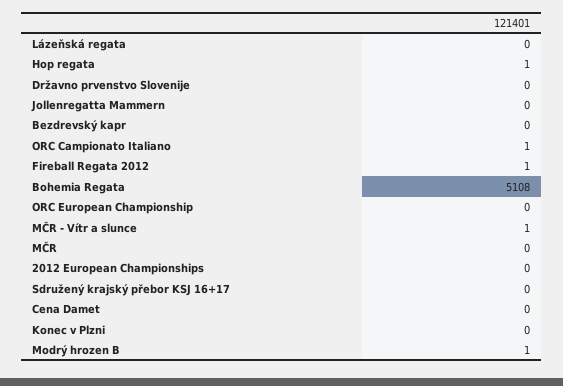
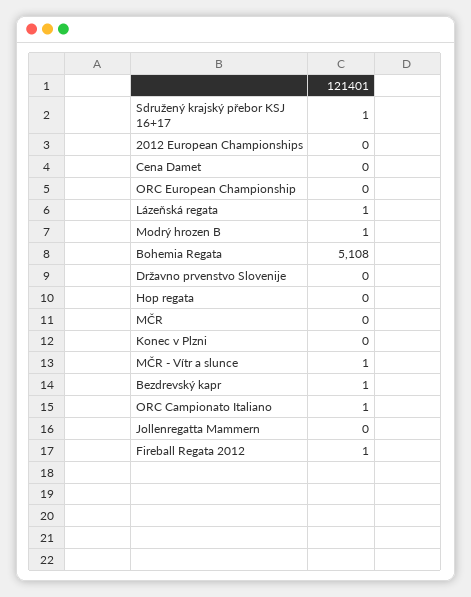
  {
-   "Lázeňská regata": 0,
+   "Lázeňská regata": 1,
-   "Hop regata": 1,
+   "Hop regata": 0,
    "Državno prvenstvo Slovenije": 0,
    "Jollenregatta Mammern": 0,
-   "Bezdrevský kapr": 0,
+   "Bezdrevský kapr": 1,
    "ORC Campionato Italiano": 1,
    "Fireball Regata 2012": 1,
    "Bohemia Regata": 5108,
    "ORC European Championship": 0,
    "MČR - Vítr a slunce": 1,
    "MČR": 0,
    "2012 European Championships": 0,
-   "Sdružený krajský přebor KSJ 16+17": 0,
+   "Sdružený krajský přebor KSJ 16+17": 1,
    "Cena Damet": 0,
    "Konec v Plzni": 0,
    "Modrý hrozen B": 1
  }

